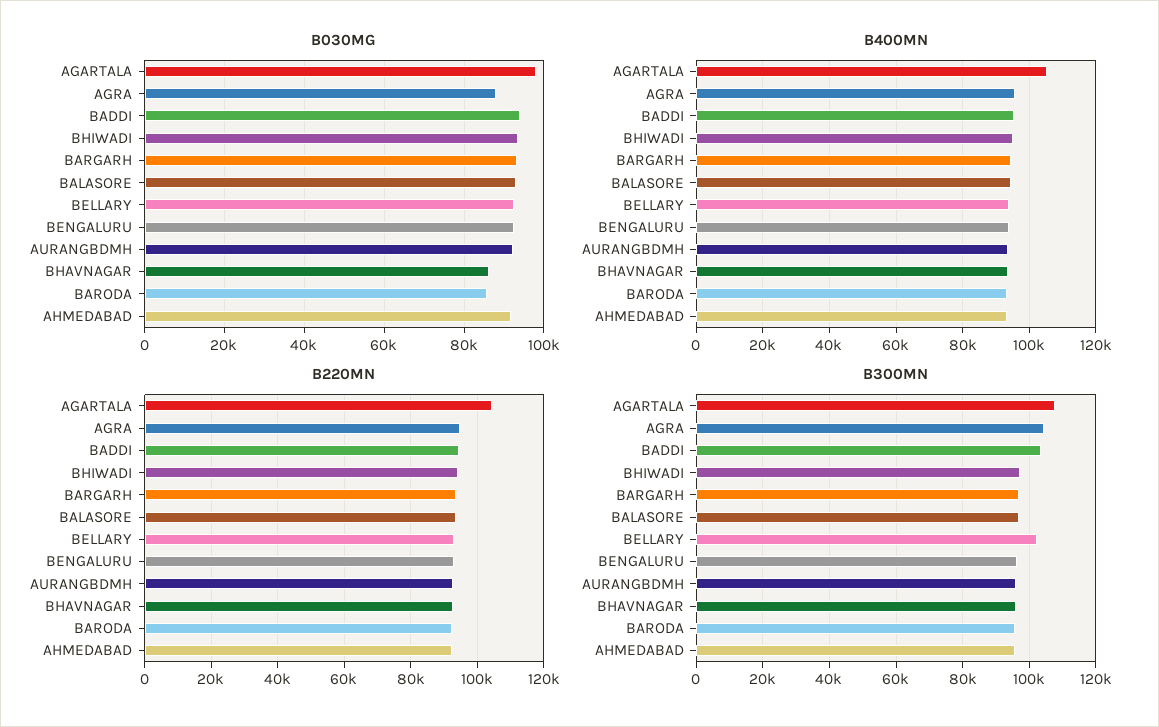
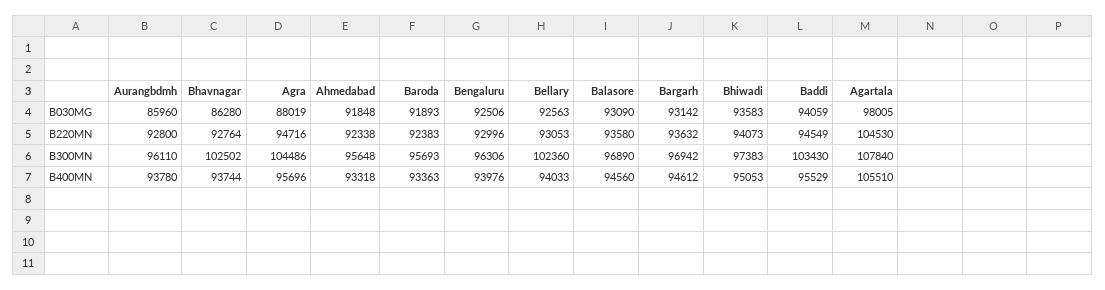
  {
    "B030MG": {
      "AGARTALA": 98005,
      "AGRA": 88019,
      "BADDI": 94059,
      "BHIWADI": 93583,
      "BARGARH": 93142,
      "BALASORE": 93090,
      "BELLARY": 92563,
      "BENGALURU": 92506,
-     "AURANGBDMH": 92000,
+     "AURANGBDMH": 85960,
      "BHAVNAGAR": 86280,
-     "BARODA": 86000,
+     "BARODA": 91893,
      "AHMEDABAD": 91848
    },
    "B400MN": {
      "AGARTALA": 105510,
      "AGRA": 95696,
      "BADDI": 95529,
      "BHIWADI": 95053,
      "BARGARH": 94612,
      "BALASORE": 94560,
      "BELLARY": 94033,
      "BENGALURU": 93976,
      "AURANGBDMH": 93780,
      "BHAVNAGAR": 93744,
      "BARODA": 93363,
      "AHMEDABAD": 93318
    },
    "B220MN": {
      "AGARTALA": 104530,
      "AGRA": 94716,
      "BADDI": 94549,
      "BHIWADI": 94073,
      "BARGARH": 93632,
      "BALASORE": 93580,
      "BELLARY": 93053,
      "BENGALURU": 92996,
      "AURANGBDMH": 92800,
      "BHAVNAGAR": 92764,
      "BARODA": 92383,
      "AHMEDABAD": 92338
    },
    "B300MN": {
      "AGARTALA": 107840,
      "AGRA": 104486,
      "BADDI": 103430,
      "BHIWADI": 97383,
      "BARGARH": 96942,
      "BALASORE": 96890,
      "BELLARY": 102360,
      "BENGALURU": 96306,
      "AURANGBDMH": 96110,
-     "BHAVNAGAR": 96000,
+     "BHAVNAGAR": 102502,
      "BARODA": 95693,
      "AHMEDABAD": 95648
    }
  }

